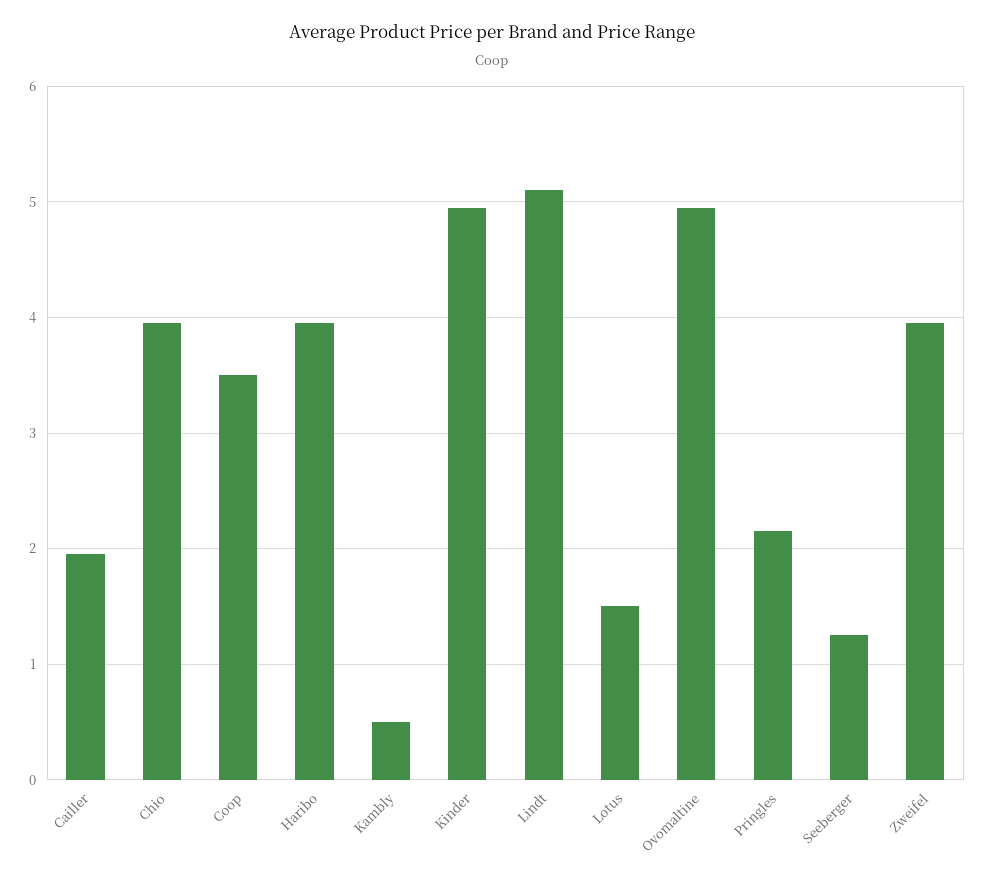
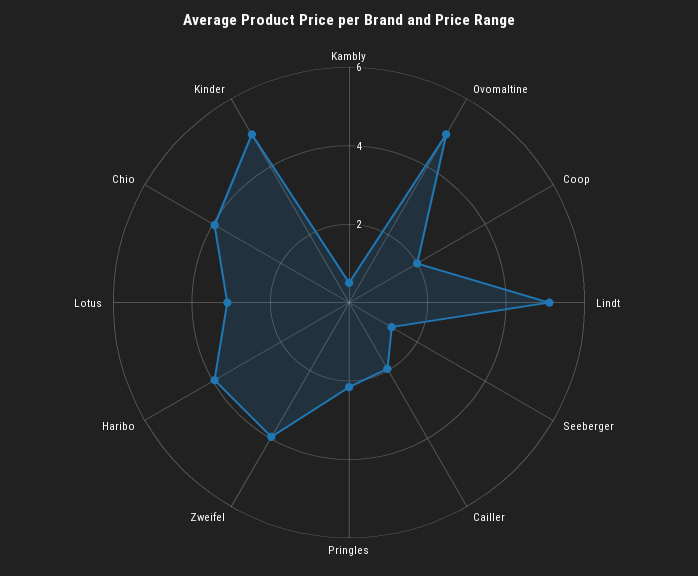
  {
    "Cailler": 2,
    "Chio": 4,
-   "Coop": 3.5,
+   "Coop": 2,
    "Haribo": 4,
    "Kambly": 0.5,
    "Kinder": 5,
    "Lindt": 5.1,
-   "Lotus": 1.5,
+   "Lotus": 3,
    "Ovomaltine": 5,
    "Pringles": 2.2,
    "Seeberger": 1.3,
    "Zweifel": 4
  }

